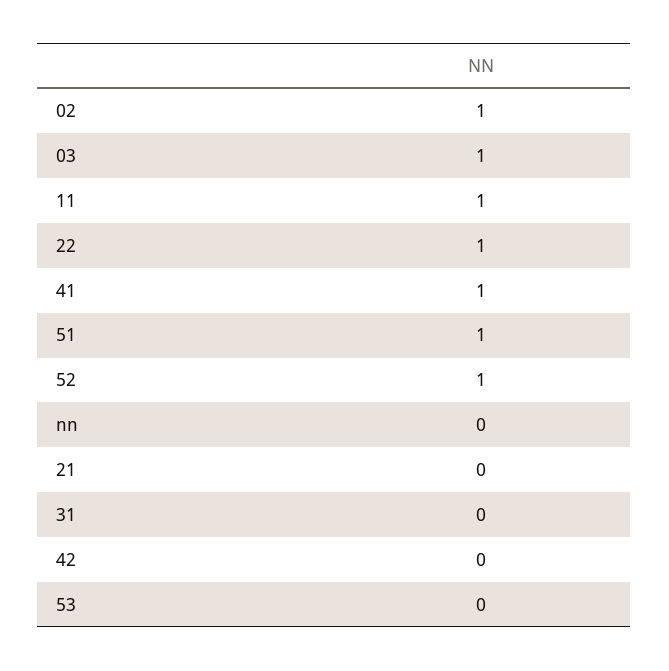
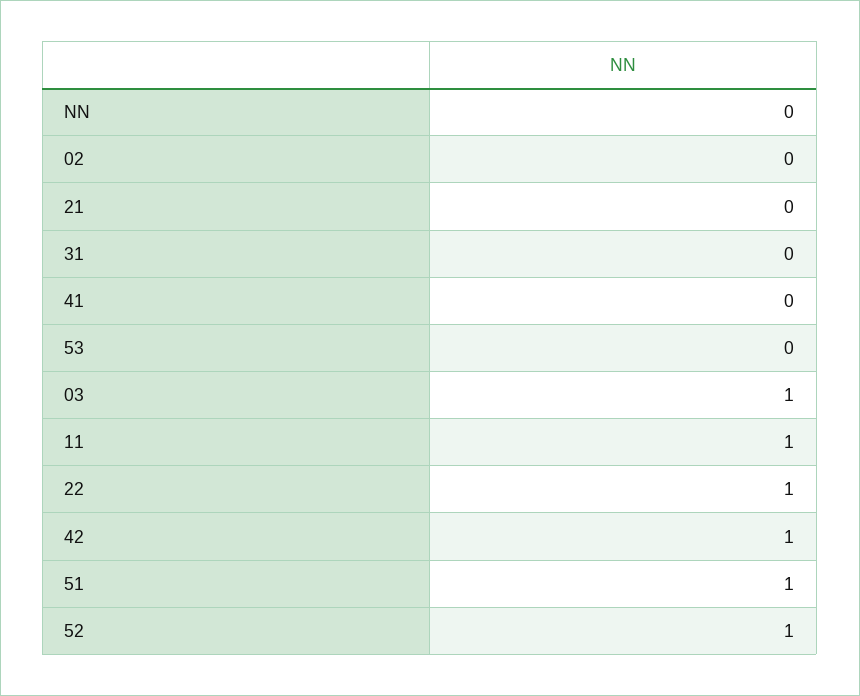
  {
-   "02": 1,
+   "02": 0,
    "03": 1,
    "11": 1,
    "22": 1,
-   "41": 1,
+   "41": 0,
    "51": 1,
    "52": 1,
    "nn": 0,
    "21": 0,
    "31": 0,
-   "42": 0,
+   "42": 1,
    "53": 0
  }

